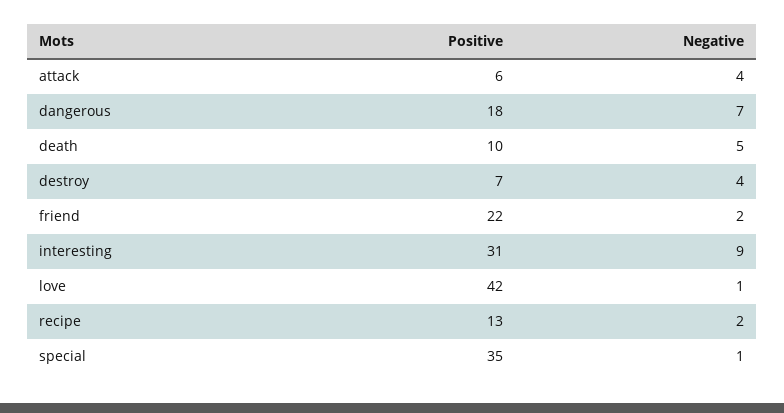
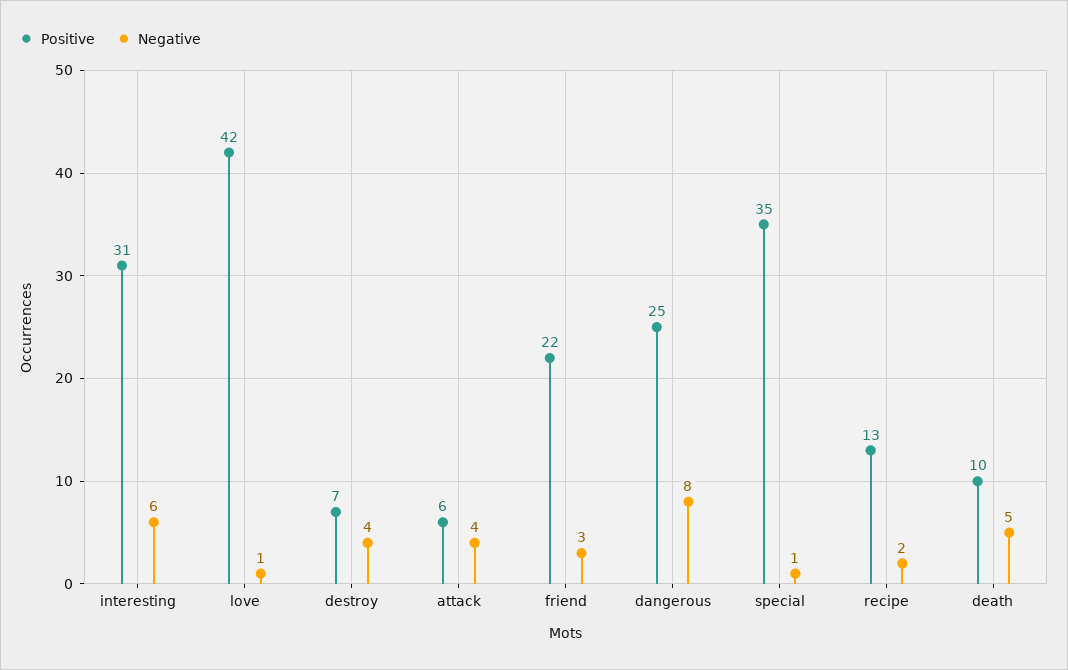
  {
    "Positive": {
      "attack": 6,
-     "dangerous": 18,
+     "dangerous": 25,
      "death": 10,
      "destroy": 7,
      "friend": 22,
      "interesting": 31,
      "love": 42,
      "recipe": 13,
      "special": 35
    },
    "Negative": {
      "attack": 4,
-     "dangerous": 7,
+     "dangerous": 8,
      "death": 5,
      "destroy": 4,
-     "friend": 2,
+     "friend": 3,
-     "interesting": 9,
+     "interesting": 6,
      "love": 1,
      "recipe": 2,
      "special": 1
    }
  }

